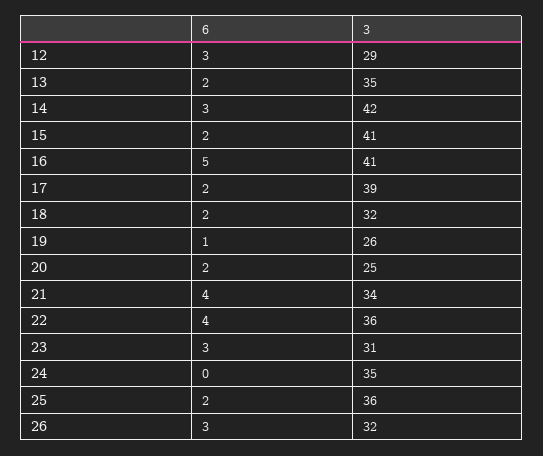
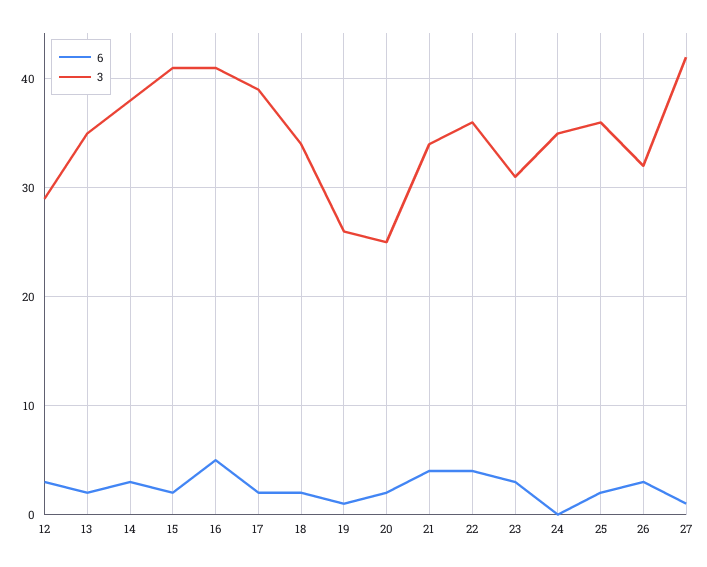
  {
    "6": {
      "12": 3,
      "13": 2,
      "14": 3,
      "15": 2,
      "16": 5,
      "17": 2,
      "18": 2,
      "19": 1,
      "20": 2,
      "21": 4,
      "22": 4,
      "23": 3,
      "24": 0,
      "25": 2,
-     "26": 3
+     "26": 3,
+     "27": 1
    },
    "3": {
      "12": 29,
      "13": 35,
-     "14": 42,
+     "14": 38,
      "15": 41,
      "16": 41,
      "17": 39,
-     "18": 32,
+     "18": 34,
      "19": 26,
      "20": 25,
      "21": 34,
      "22": 36,
      "23": 31,
      "24": 35,
      "25": 36,
-     "26": 32
+     "26": 32,
+     "27": 42
    }
  }

